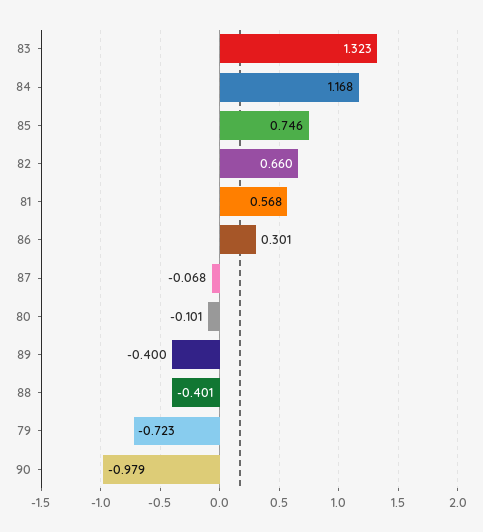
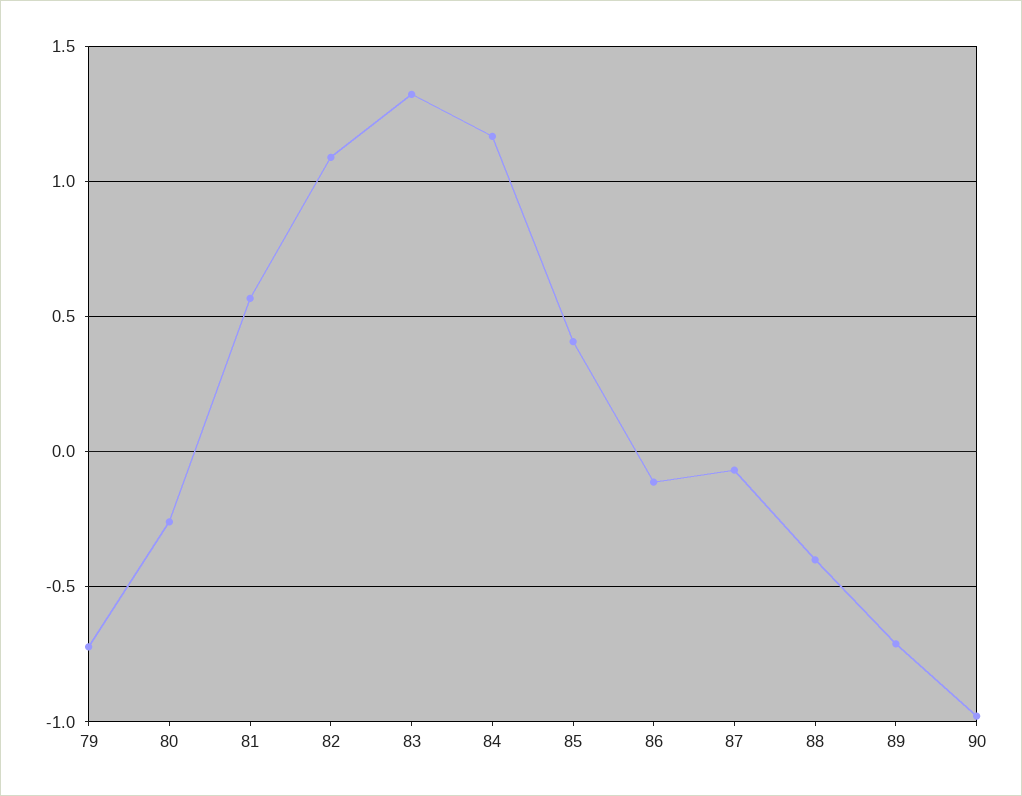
  {
    "83": 1.323,
    "84": 1.168,
-   "85": 0.746,
+   "85": 0.4,
-   "82": 0.66,
+   "82": 1.1,
    "81": 0.568,
-   "86": 0.301,
+   "86": -0.1,
    "87": -0.068,
-   "80": -0.101,
+   "80": -0.25,
-   "89": -0.4,
+   "89": -0.7,
    "88": -0.401,
    "79": -0.723,
    "90": -0.979
  }

